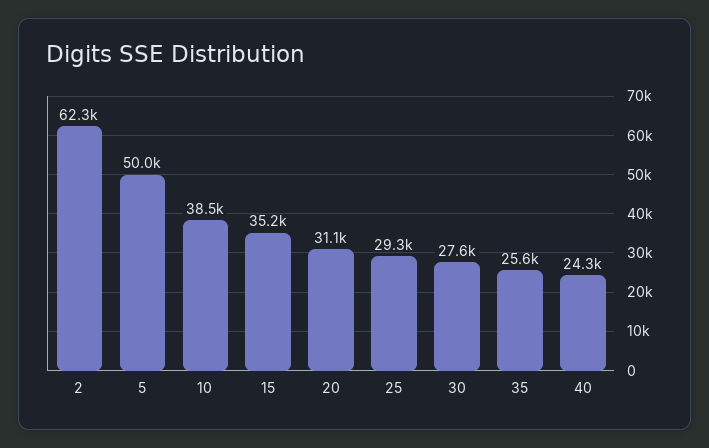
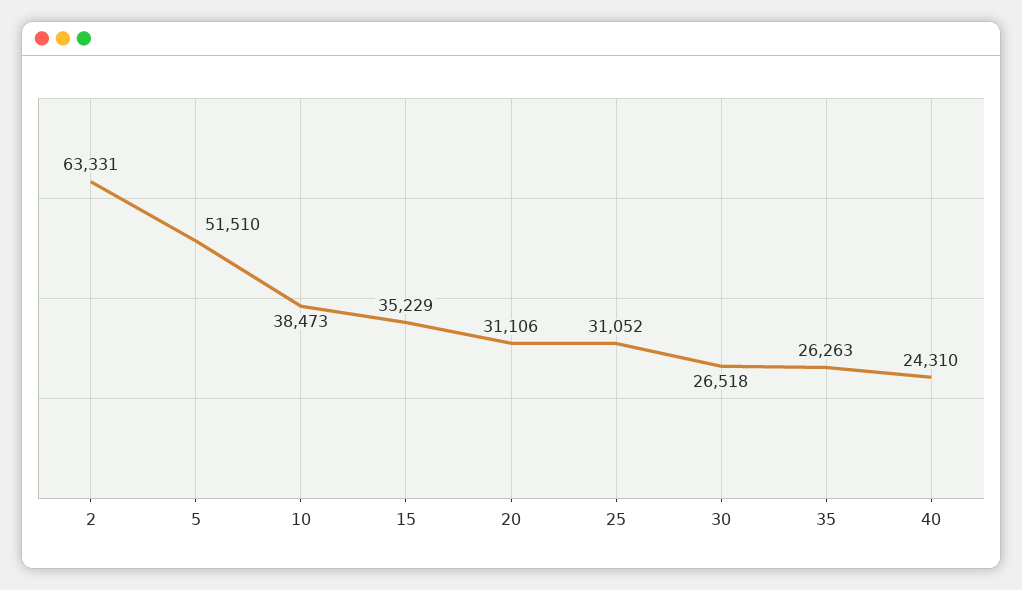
  {
-   "2": 62300,
+   "2": 63331,
-   "5": 50000,
+   "5": 51510,
    "10": 38473,
    "15": 35229,
    "20": 31106,
-   "25": 29300,
+   "25": 31052,
-   "30": 27600,
+   "30": 26518,
-   "35": 25600,
+   "35": 26263,
    "40": 24310
  }

